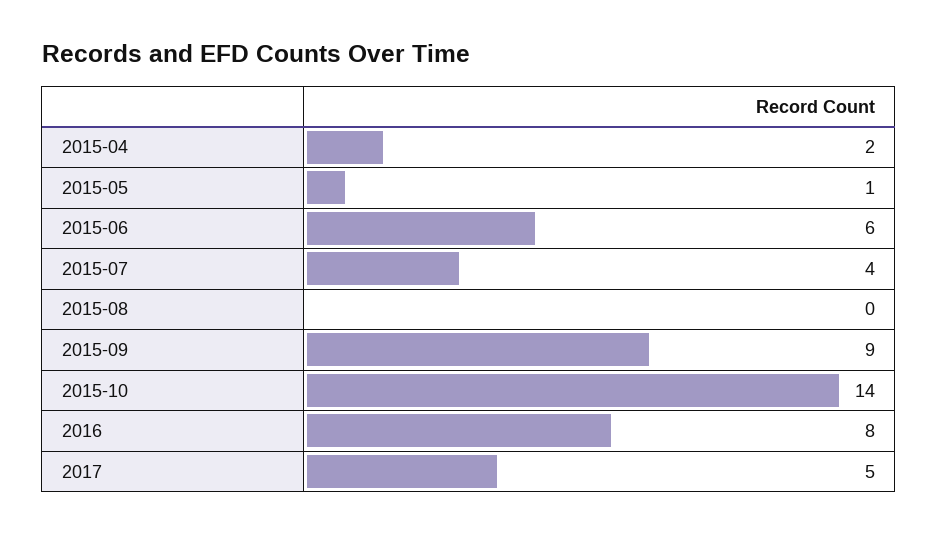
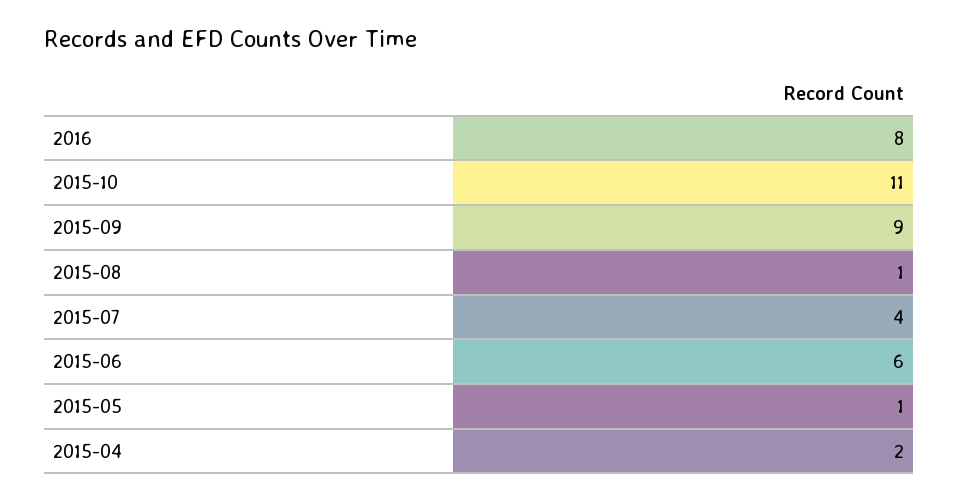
  {
    "2015-04": 2,
    "2015-05": 1,
    "2015-06": 6,
    "2015-07": 4,
-   "2015-08": 0,
+   "2015-08": 1,
    "2015-09": 9,
-   "2015-10": 14,
+   "2015-10": 11,
-   "2016": 8,
+   "2016": 8
-   "2017": 5
  }

